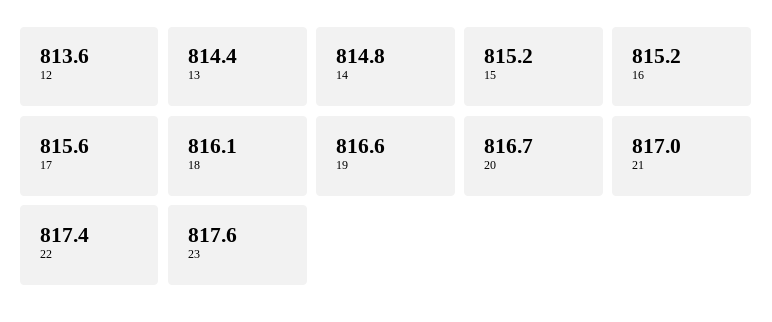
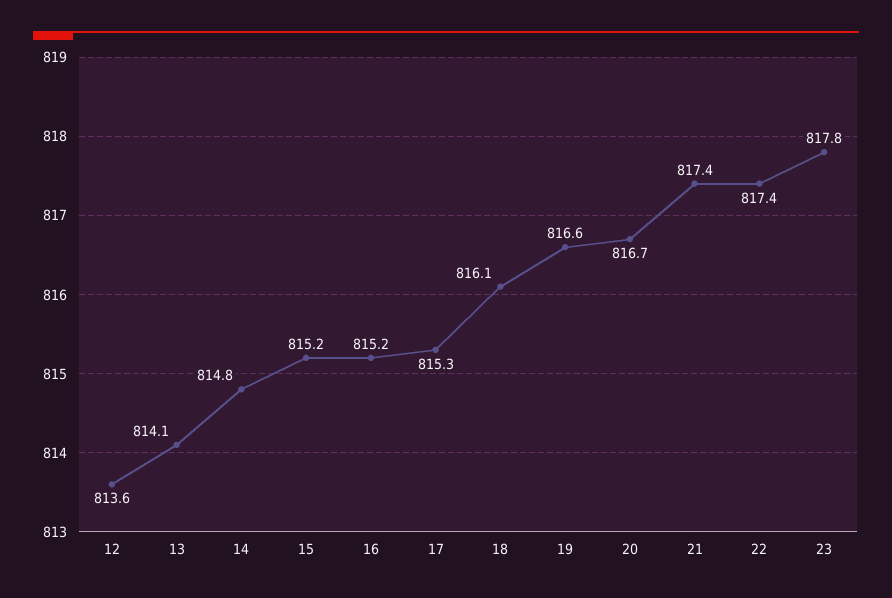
  {
    "12": 813.6,
-   "13": 814.4,
+   "13": 814.1,
    "14": 814.8,
    "15": 815.2,
    "16": 815.2,
-   "17": 815.6,
+   "17": 815.3,
    "18": 816.1,
    "19": 816.6,
    "20": 816.7,
-   "21": 817,
+   "21": 817.4,
    "22": 817.4,
-   "23": 817.6
+   "23": 817.8
  }

